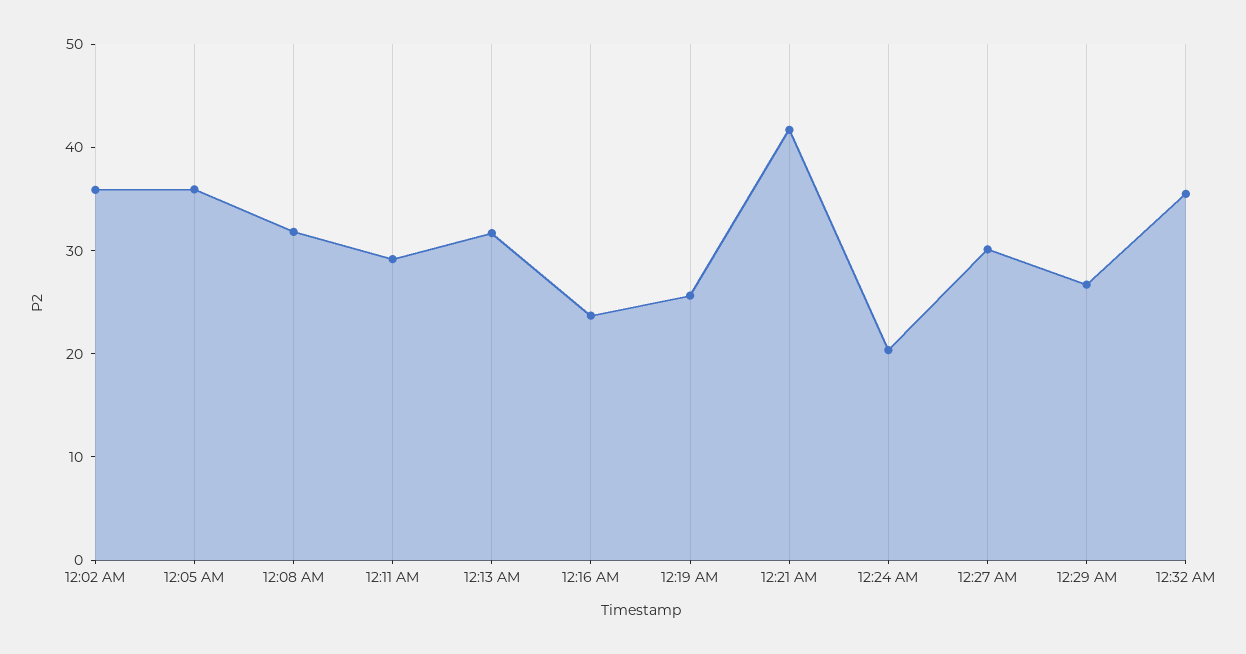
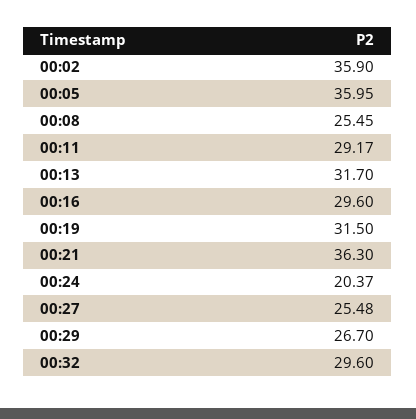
  {
    "12:02 AM": 35.9,
    "12:05 AM": 35.95,
-   "12:08 AM": 32,
+   "12:08 AM": 25.45,
    "12:11 AM": 29.17,
    "12:13 AM": 31.7,
-   "12:16 AM": 24,
+   "12:16 AM": 29.6,
-   "12:19 AM": 26,
+   "12:19 AM": 31.5,
-   "12:21 AM": 42,
+   "12:21 AM": 36.3,
    "12:24 AM": 20.37,
-   "12:27 AM": 30,
+   "12:27 AM": 25.48,
    "12:29 AM": 26.7,
-   "12:32 AM": 36
+   "12:32 AM": 29.6
  }

